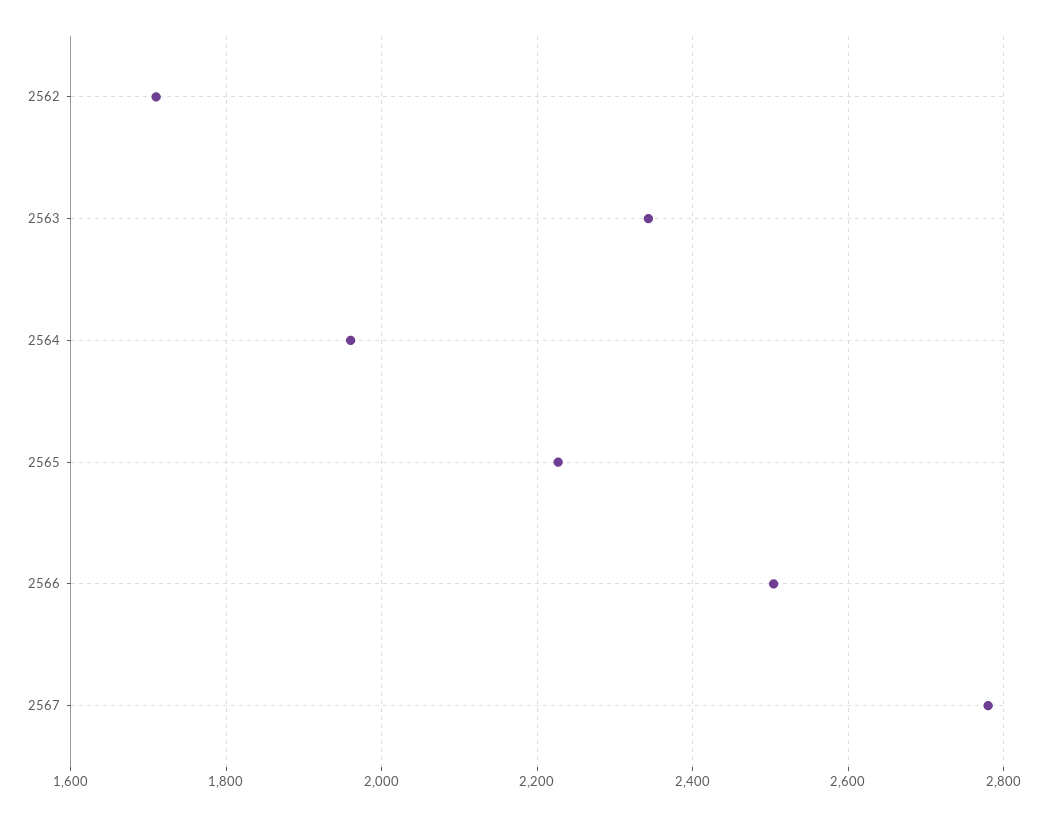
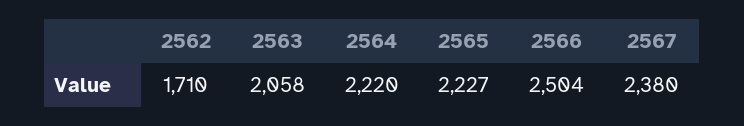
  {
    "2562": 1710,
-   "2563": 2340,
+   "2563": 2058,
-   "2564": 1960,
+   "2564": 2220,
    "2565": 2227,
    "2566": 2504,
-   "2567": 2780
+   "2567": 2380
  }

